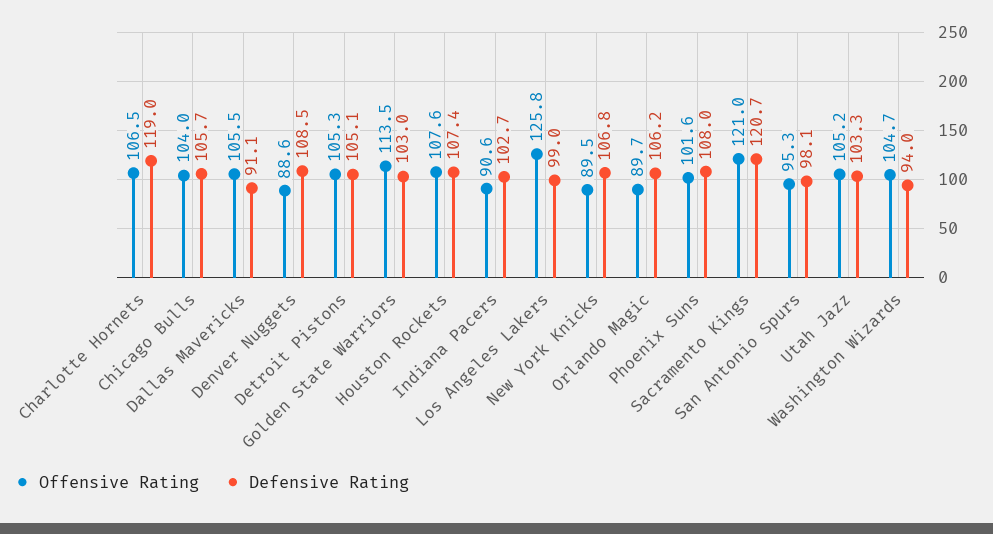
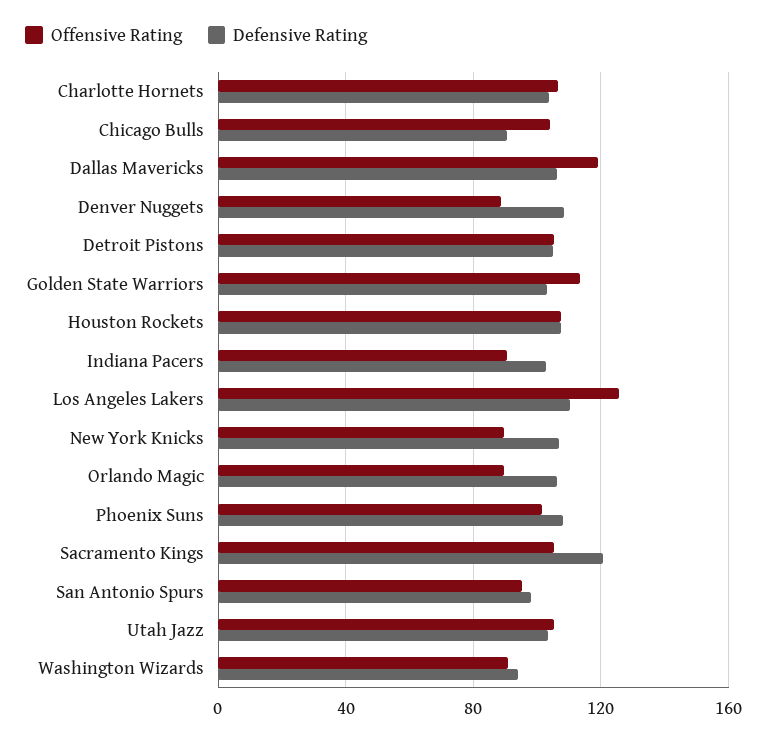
  {
    "Offensive Rating": {
      "Charlotte Hornets": 106.5,
      "Chicago Bulls": 104,
-     "Dallas Mavericks": 105.5,
+     "Dallas Mavericks": 120,
      "Denver Nuggets": 88.6,
      "Detroit Pistons": 105.3,
      "Golden State Warriors": 113.5,
      "Houston Rockets": 107.6,
      "Indiana Pacers": 90.6,
      "Los Angeles Lakers": 125.8,
      "New York Knicks": 89.5,
      "Orlando Magic": 89.7,
      "Phoenix Suns": 101.6,
-     "Sacramento Kings": 121,
+     "Sacramento Kings": 105,
      "San Antonio Spurs": 95.3,
      "Utah Jazz": 105.2,
-     "Washington Wizards": 104.7
+     "Washington Wizards": 90
    },
    "Defensive Rating": {
-     "Charlotte Hornets": 119,
+     "Charlotte Hornets": 105,
-     "Chicago Bulls": 105.7,
+     "Chicago Bulls": 90,
-     "Dallas Mavericks": 91.1,
+     "Dallas Mavericks": 105,
      "Denver Nuggets": 108.5,
      "Detroit Pistons": 105.1,
      "Golden State Warriors": 103,
      "Houston Rockets": 107.4,
      "Indiana Pacers": 102.7,
-     "Los Angeles Lakers": 99,
+     "Los Angeles Lakers": 110,
      "New York Knicks": 106.8,
      "Orlando Magic": 106.2,
      "Phoenix Suns": 108,
      "Sacramento Kings": 120.7,
      "San Antonio Spurs": 98.1,
      "Utah Jazz": 103.3,
      "Washington Wizards": 94
    }
  }

